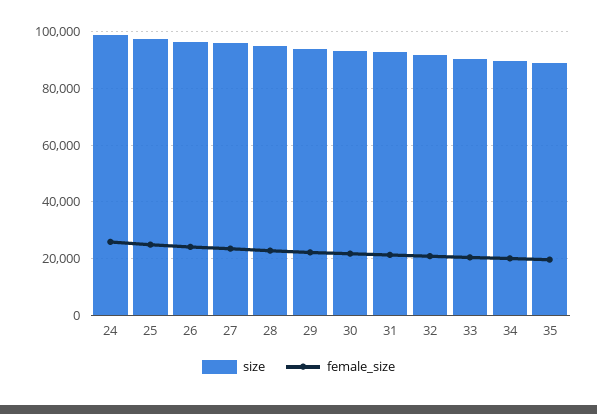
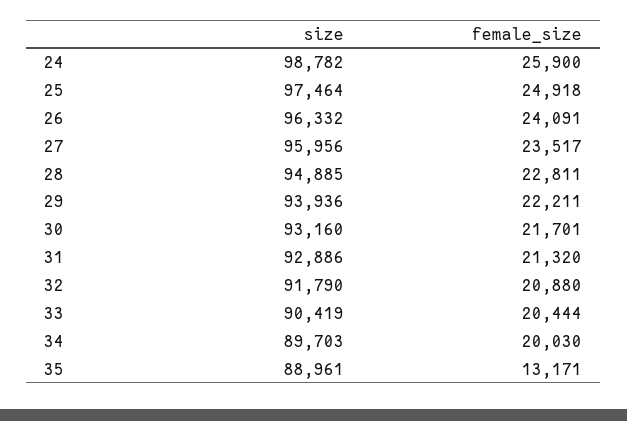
  {
    "size": {
      "24": 98782,
      "25": 97464,
      "26": 96332,
      "27": 95956,
      "28": 94885,
      "29": 93936,
      "30": 93160,
      "31": 92886,
      "32": 91790,
      "33": 90419,
      "34": 89703,
      "35": 88961
    },
    "female_size": {
      "24": 25900,
      "25": 24918,
      "26": 24091,
      "27": 23517,
      "28": 22811,
      "29": 22211,
      "30": 21701,
      "31": 21320,
      "32": 20880,
      "33": 20444,
      "34": 20030,
-     "35": 20000
+     "35": 13171
    }
  }

